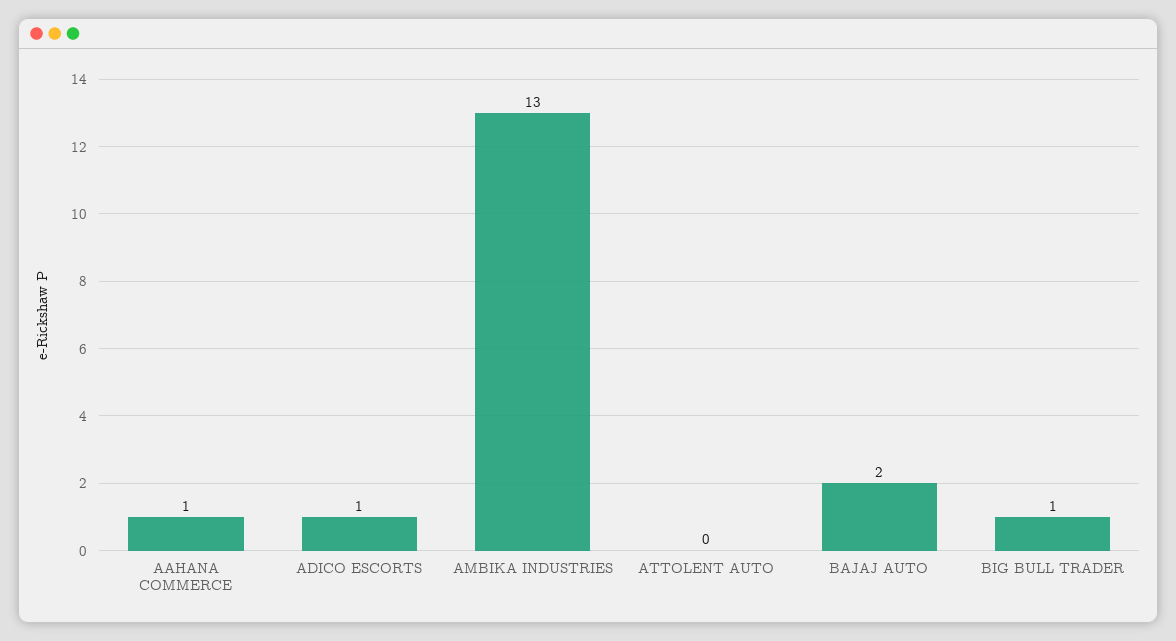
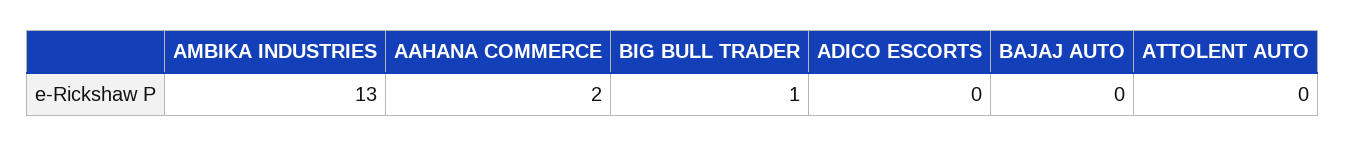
  {
-   "AAHANA COMMERCE": 1,
+   "AAHANA COMMERCE": 2,
-   "ADICO ESCORTS": 1,
+   "ADICO ESCORTS": 0,
    "AMBIKA INDUSTRIES": 13,
    "ATTOLENT AUTO": 0,
-   "BAJAJ AUTO": 2,
+   "BAJAJ AUTO": 0,
    "BIG BULL TRADER": 1
  }

